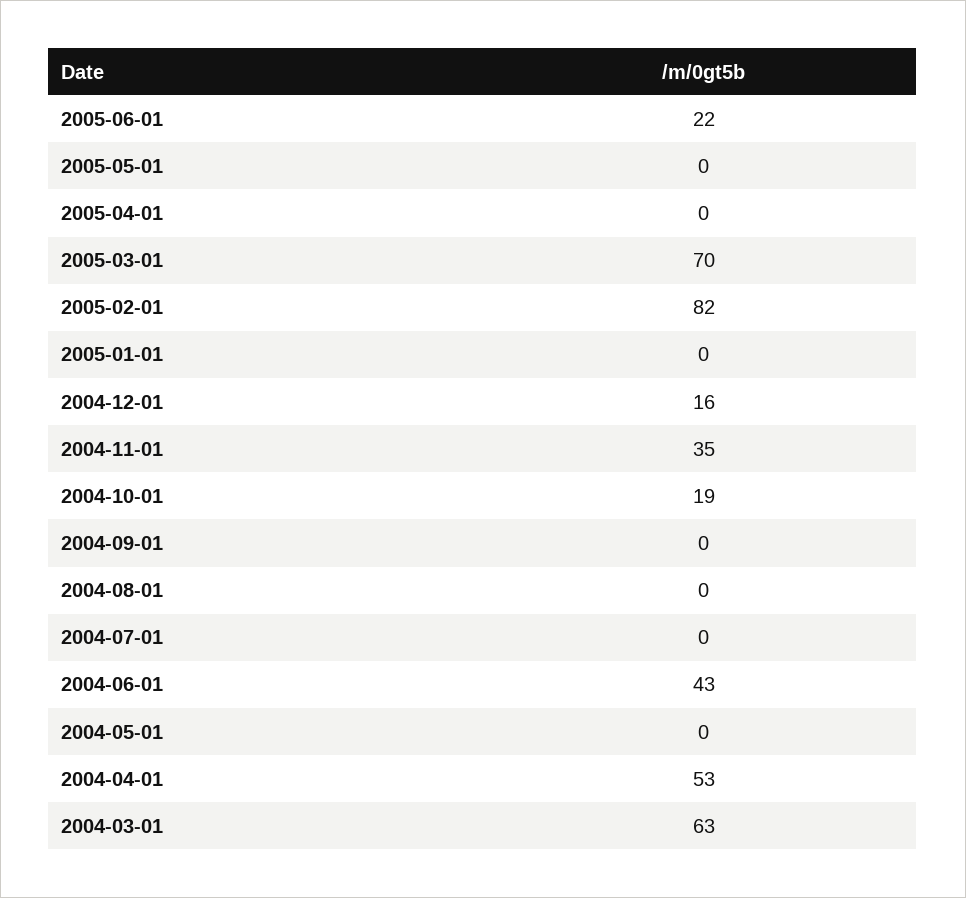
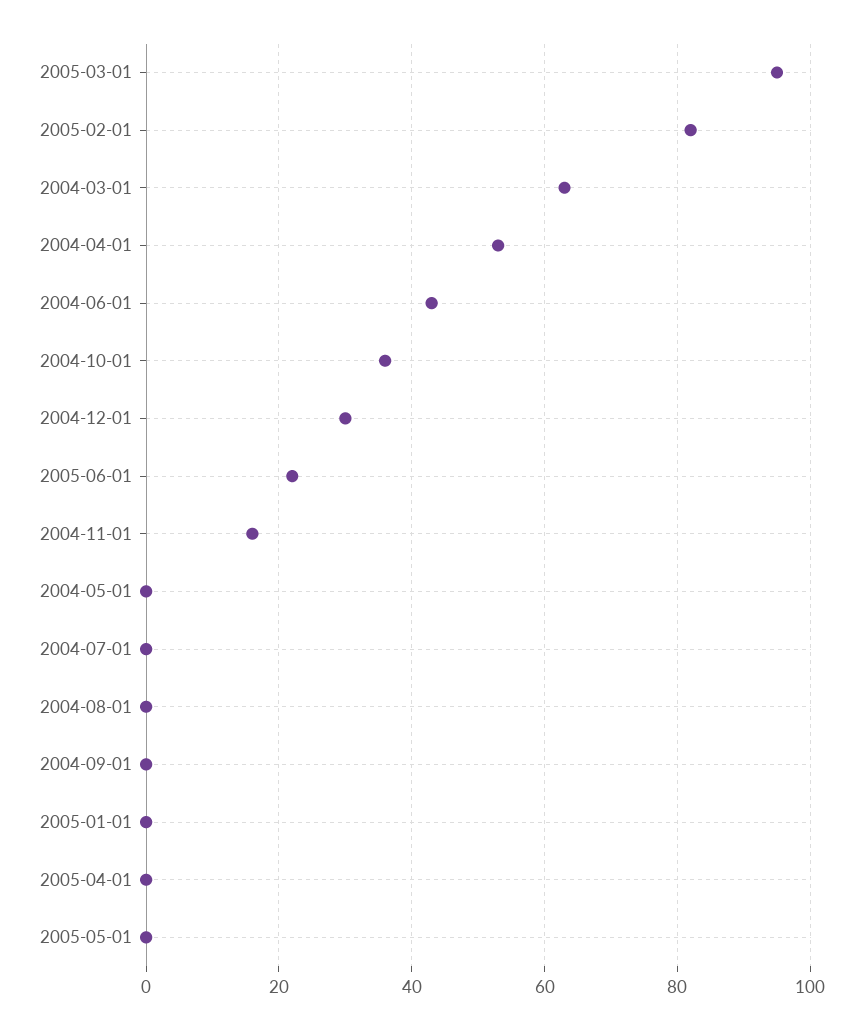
  {
    "2005-06-01": 22,
    "2005-05-01": 0,
    "2005-04-01": 0,
-   "2005-03-01": 70,
+   "2005-03-01": 95,
    "2005-02-01": 82,
    "2005-01-01": 0,
-   "2004-12-01": 16,
+   "2004-12-01": 30,
-   "2004-11-01": 35,
+   "2004-11-01": 15,
-   "2004-10-01": 19,
+   "2004-10-01": 35,
    "2004-09-01": 0,
    "2004-08-01": 0,
    "2004-07-01": 0,
    "2004-06-01": 43,
    "2004-05-01": 0,
    "2004-04-01": 53,
    "2004-03-01": 63
  }

